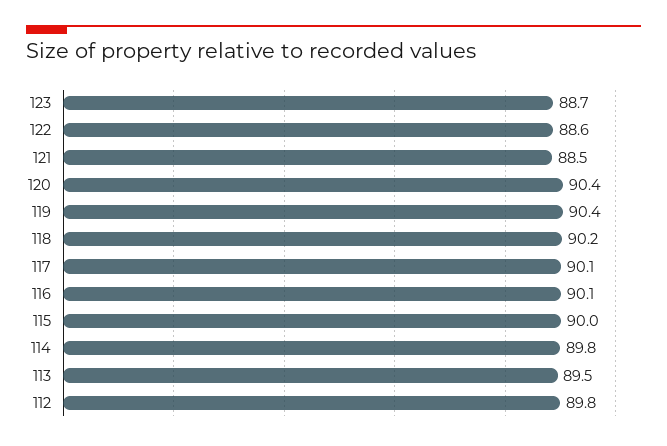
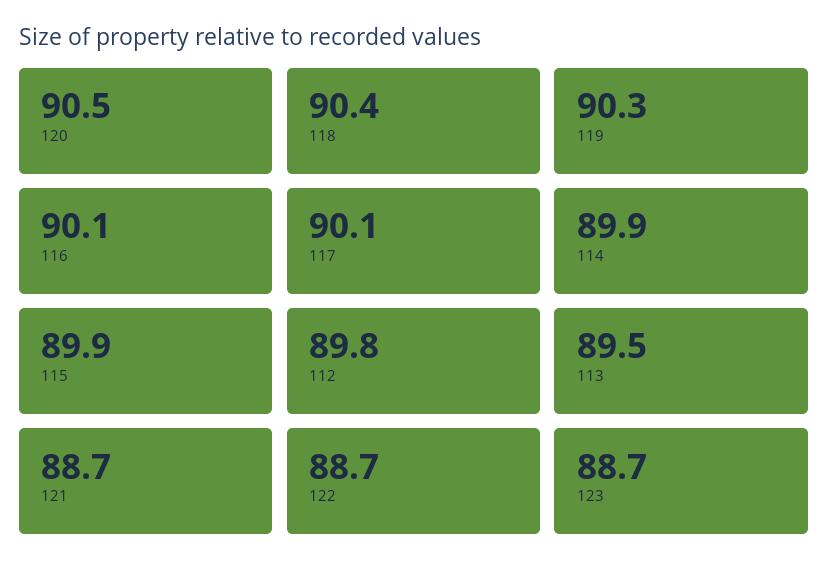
  {
    "123": 88.7,
-   "122": 88.6,
+   "122": 88.7,
-   "121": 88.5,
+   "121": 88.7,
-   "120": 90.4,
+   "120": 90.5,
-   "119": 90.4,
+   "119": 90.3,
-   "118": 90.2,
+   "118": 90.4,
    "117": 90.1,
    "116": 90.1,
-   "115": 90,
+   "115": 89.9,
-   "114": 89.8,
+   "114": 89.9,
    "113": 89.5,
    "112": 89.8
  }

